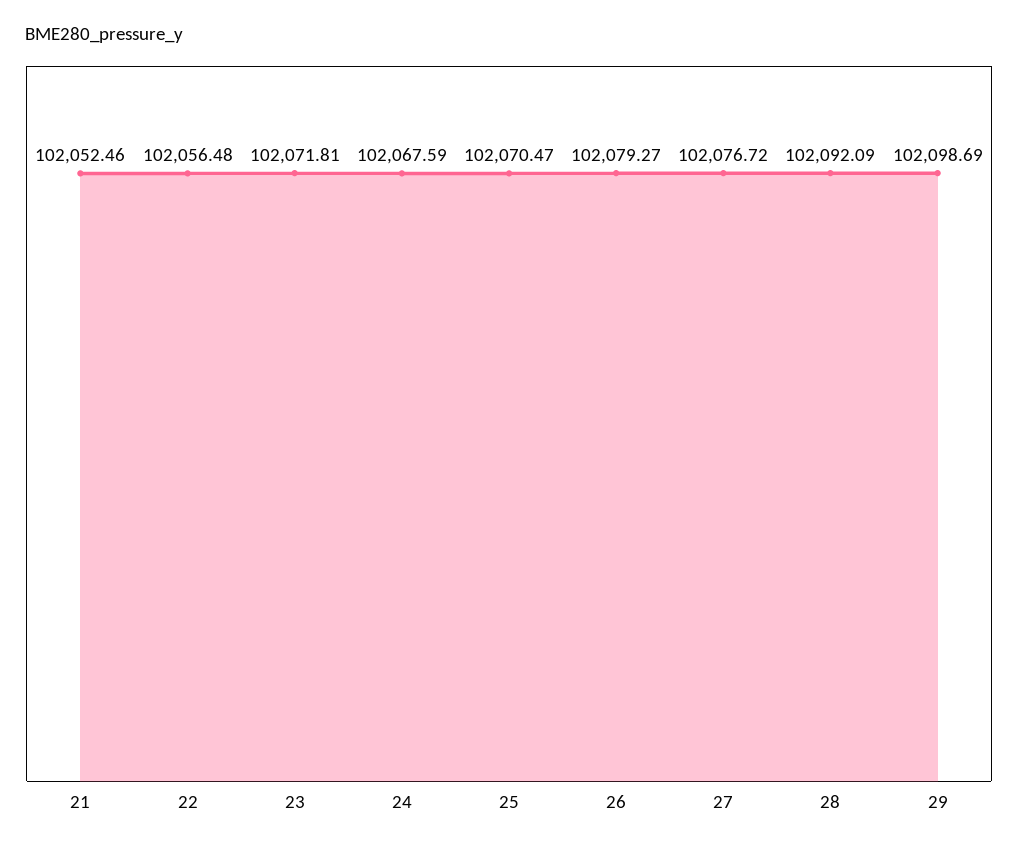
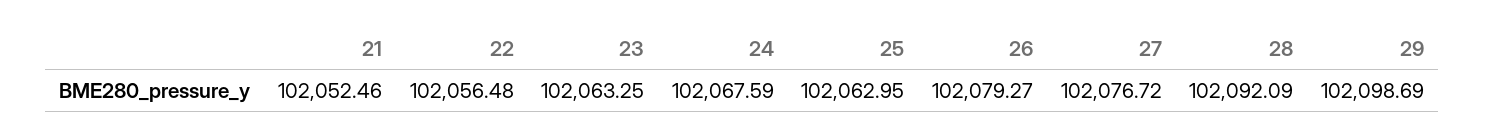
  {
    "21": 102052.46,
    "22": 102056.48,
-   "23": 102071.81,
+   "23": 102063.25,
    "24": 102067.59,
-   "25": 102070.47,
+   "25": 102062.95,
    "26": 102079.27,
    "27": 102076.72,
    "28": 102092.09,
    "29": 102098.69
  }

